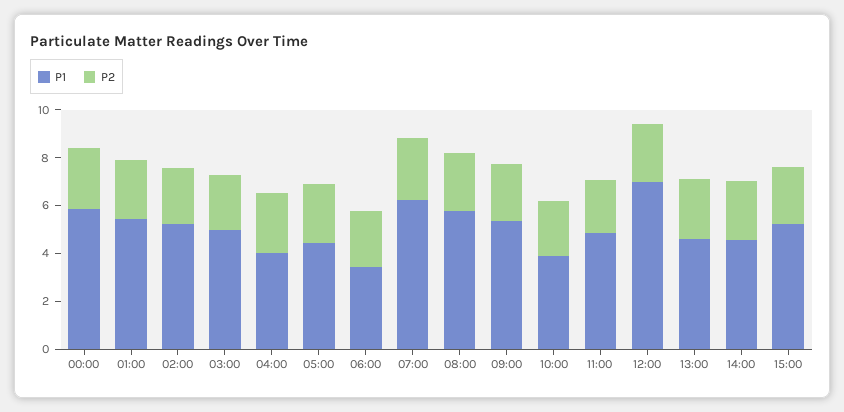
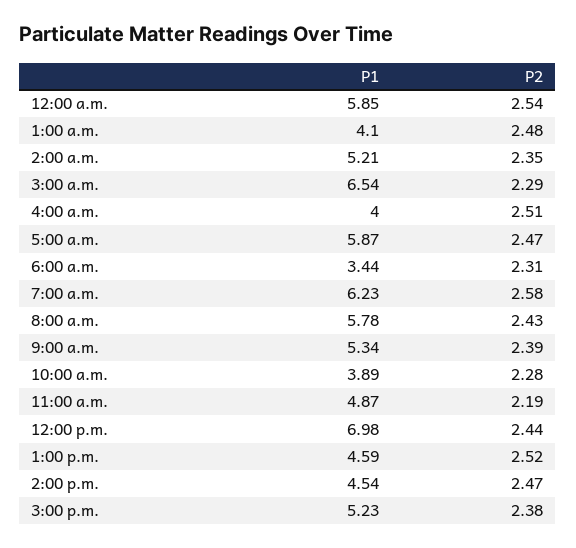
  {
    "P1": {
      "00:00": 5.85,
-     "01:00": 5.5,
+     "01:00": 4.1,
      "02:00": 5.21,
-     "03:00": 5,
+     "03:00": 6.54,
      "04:00": 4,
-     "05:00": 4.5,
+     "05:00": 5.87,
      "06:00": 3.44,
      "07:00": 6.23,
      "08:00": 5.78,
      "09:00": 5.34,
      "10:00": 3.89,
      "11:00": 4.87,
      "12:00": 6.98,
      "13:00": 4.59,
      "14:00": 4.54,
      "15:00": 5.23
    },
    "P2": {
      "00:00": 2.54,
      "01:00": 2.48,
      "02:00": 2.35,
      "03:00": 2.29,
      "04:00": 2.51,
      "05:00": 2.47,
      "06:00": 2.31,
      "07:00": 2.58,
      "08:00": 2.43,
      "09:00": 2.39,
      "10:00": 2.28,
      "11:00": 2.19,
      "12:00": 2.44,
      "13:00": 2.52,
      "14:00": 2.47,
      "15:00": 2.38
    }
  }

